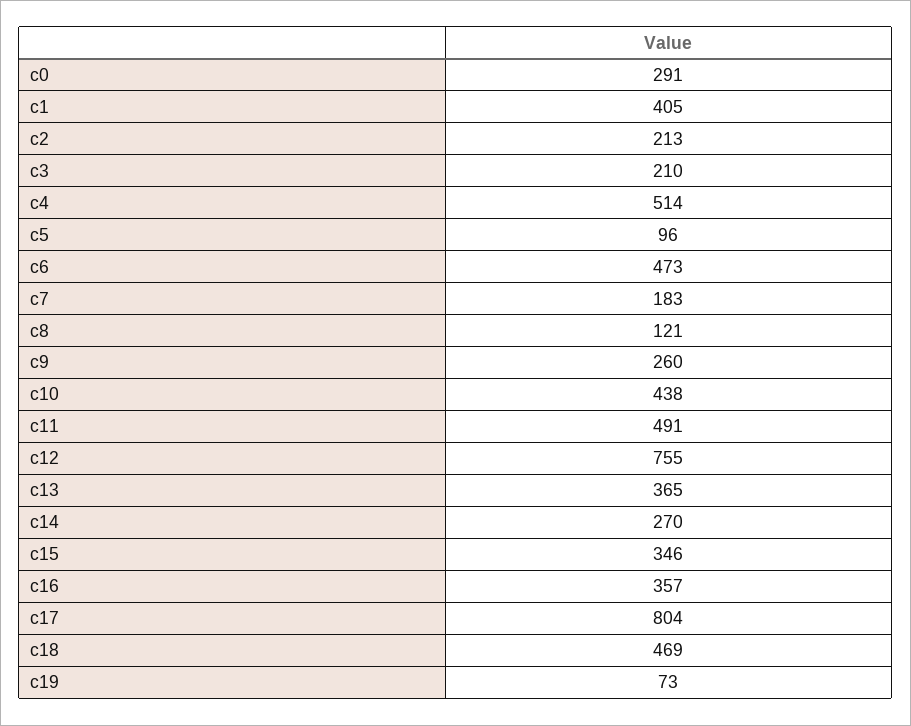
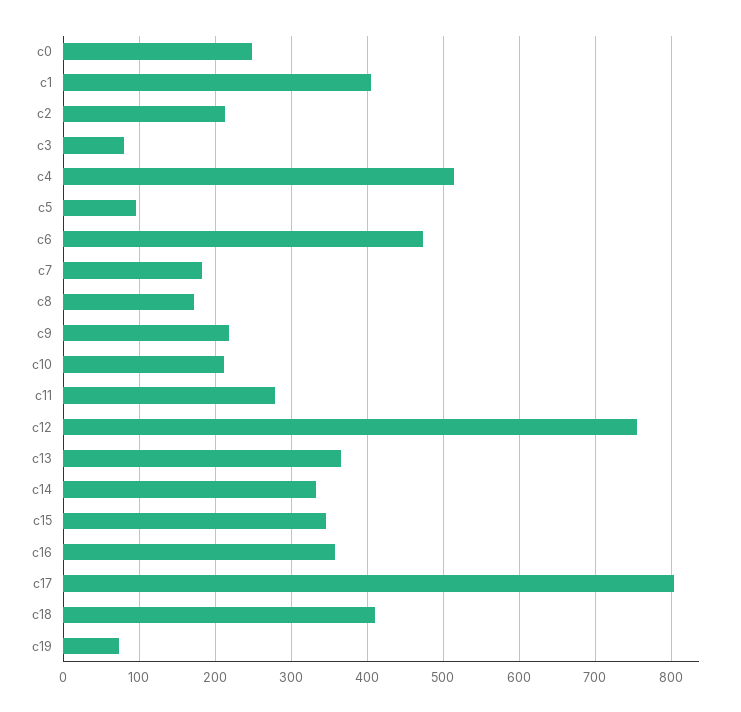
  {
-   "c0": 291,
+   "c0": 250,
    "c1": 405,
    "c2": 213,
-   "c3": 210,
+   "c3": 80,
    "c4": 514,
    "c5": 96,
    "c6": 473,
    "c7": 183,
-   "c8": 121,
+   "c8": 170,
-   "c9": 260,
+   "c9": 220,
-   "c10": 438,
+   "c10": 210,
-   "c11": 491,
+   "c11": 280,
    "c12": 755,
    "c13": 365,
-   "c14": 270,
+   "c14": 330,
    "c15": 346,
    "c16": 357,
    "c17": 804,
-   "c18": 469,
+   "c18": 410,
    "c19": 73
  }

